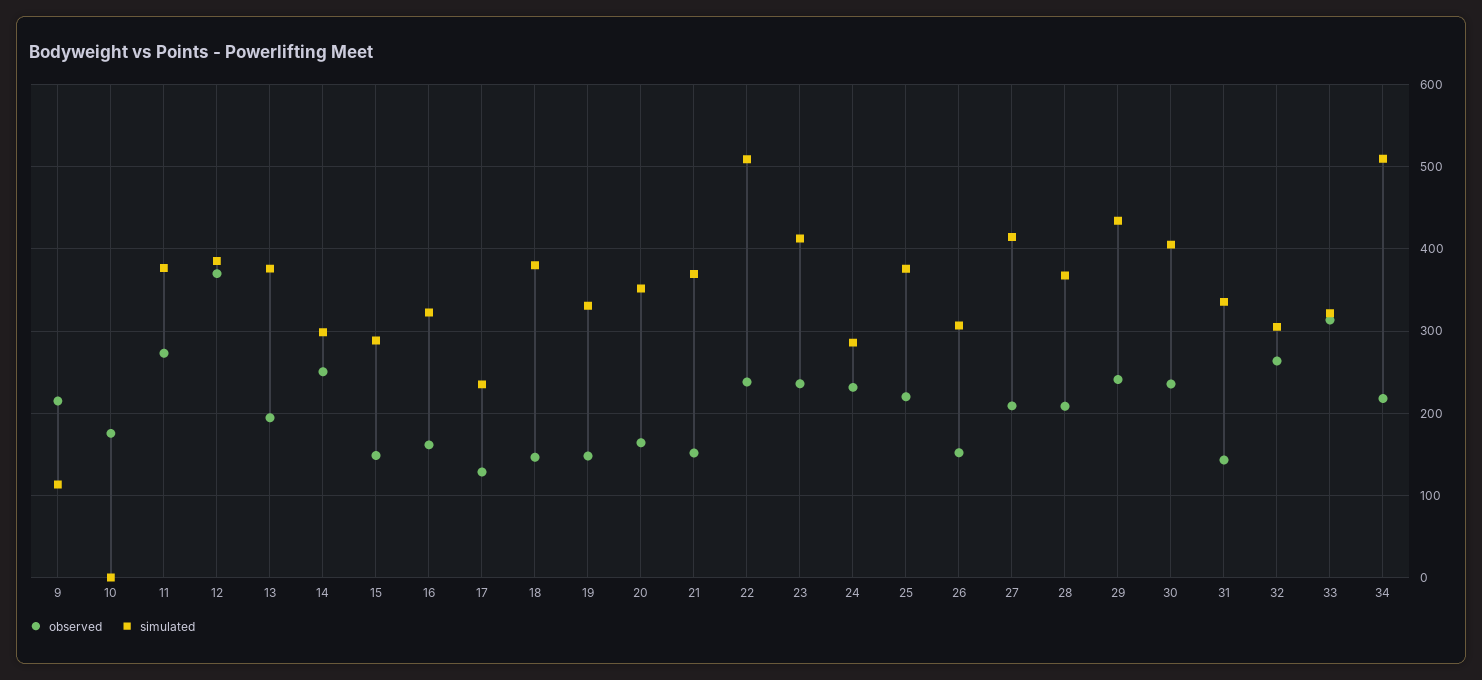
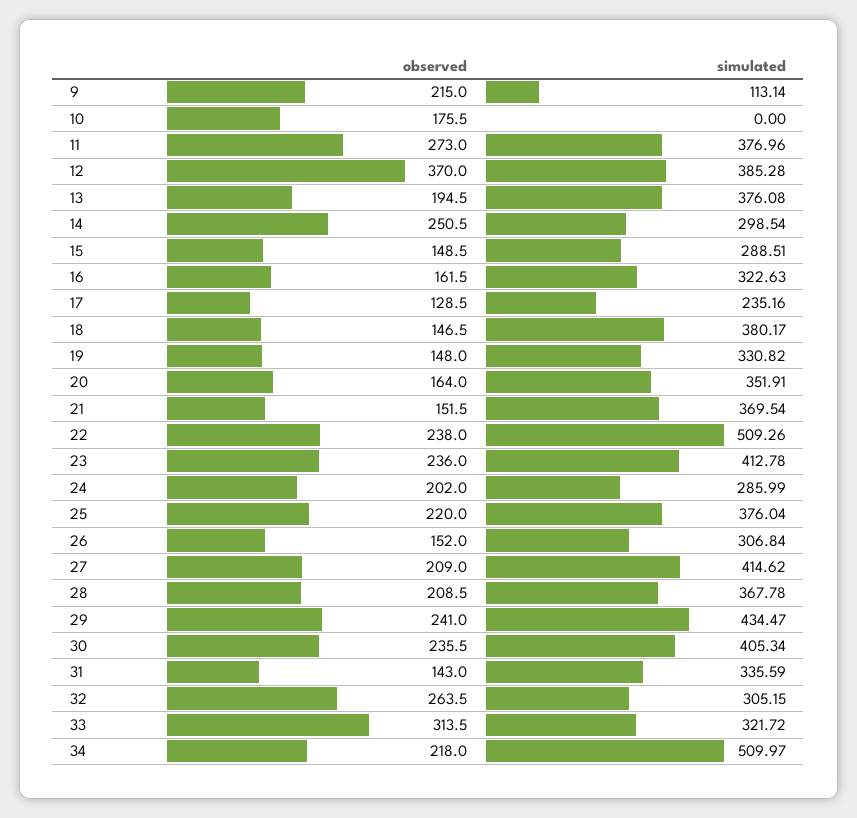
  {
    "observed": {
      "9": 215,
      "10": 175.5,
      "11": 273,
      "12": 370,
      "13": 194.5,
      "14": 250.5,
      "15": 148.5,
      "16": 161.5,
      "17": 128.5,
      "18": 146.5,
      "19": 148,
      "20": 164,
      "21": 151.5,
      "22": 238,
      "23": 236,
-     "24": 230,
+     "24": 202,
      "25": 220,
      "26": 152,
      "27": 209,
      "28": 208.5,
      "29": 241,
      "30": 235.5,
      "31": 143,
      "32": 263.5,
      "33": 313.5,
      "34": 218
    },
    "simulated": {
      "9": 113.14,
      "10": 0,
      "11": 376.96,
      "12": 385.28,
      "13": 376.08,
      "14": 298.54,
      "15": 288.51,
      "16": 322.63,
      "17": 235.16,
      "18": 380.17,
      "19": 330.82,
      "20": 351.91,
      "21": 369.54,
      "22": 509.26,
      "23": 412.78,
      "24": 285.99,
      "25": 376.04,
      "26": 306.84,
      "27": 414.62,
      "28": 367.78,
      "29": 434.47,
      "30": 405.34,
      "31": 335.59,
      "32": 305.15,
      "33": 321.72,
      "34": 509.97
    }
  }

